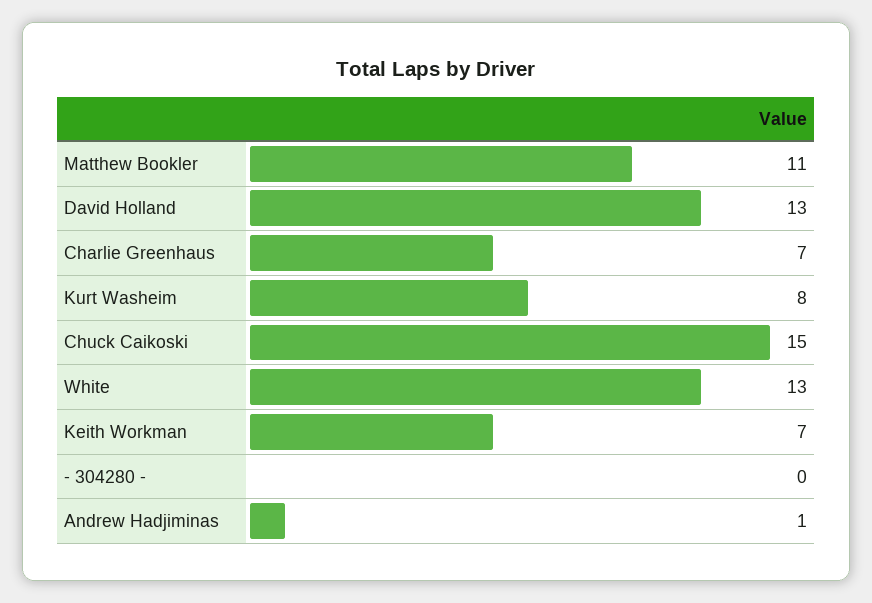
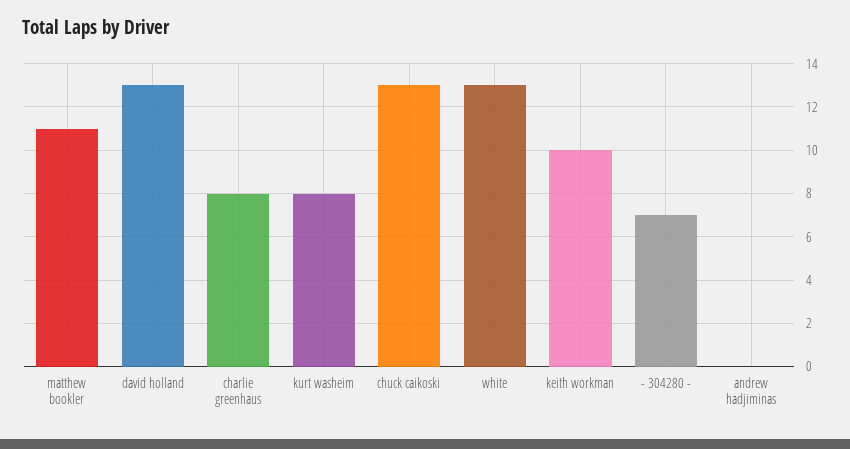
  {
    "Matthew Bookler": 11,
    "David Holland": 13,
-   "Charlie Greenhaus": 7,
+   "Charlie Greenhaus": 8,
    "Kurt Washeim": 8,
-   "Chuck Caikoski": 15,
+   "Chuck Caikoski": 13,
    "White": 13,
-   "Keith Workman": 7,
+   "Keith Workman": 10,
-   "- 304280 -": 0,
+   "- 304280 -": 7,
-   "Andrew Hadjiminas": 1
+   "Andrew Hadjiminas": 0
  }

